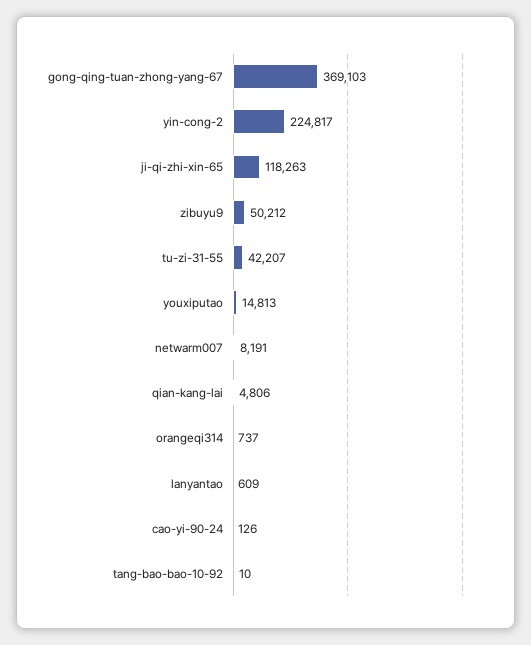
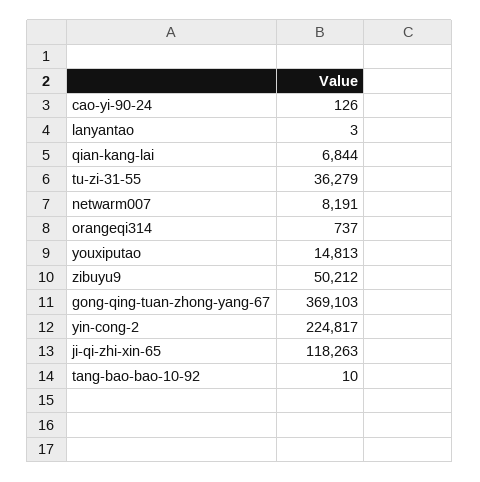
  {
    "gong-qing-tuan-zhong-yang-67": 369103,
    "yin-cong-2": 224817,
    "ji-qi-zhi-xin-65": 118263,
    "zibuyu9": 50212,
-   "tu-zi-31-55": 42207,
+   "tu-zi-31-55": 36279,
    "youxiputao": 14813,
    "netwarm007": 8191,
-   "qian-kang-lai": 4806,
+   "qian-kang-lai": 6844,
    "orangeqi314": 737,
-   "lanyantao": 609,
+   "lanyantao": 3,
    "cao-yi-90-24": 126,
    "tang-bao-bao-10-92": 10
  }

